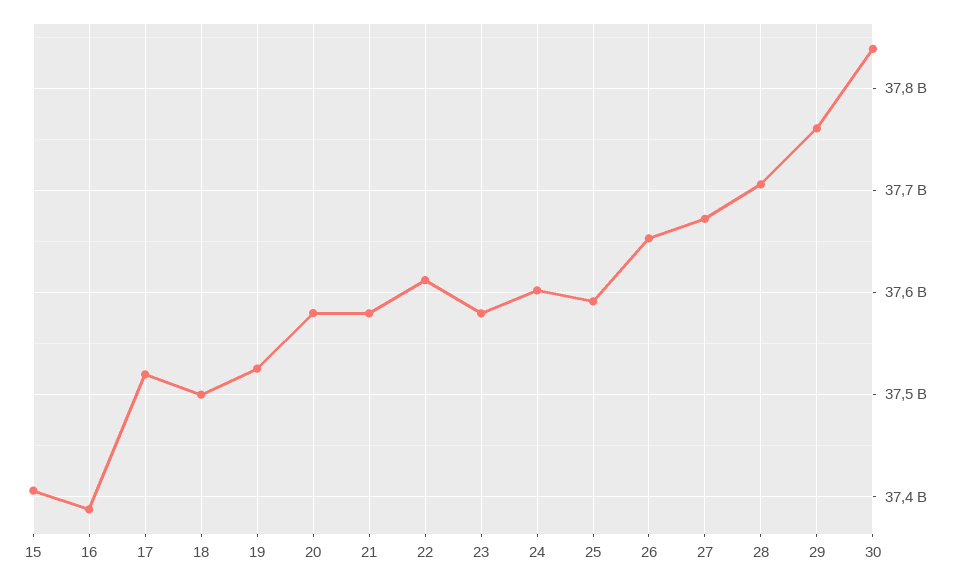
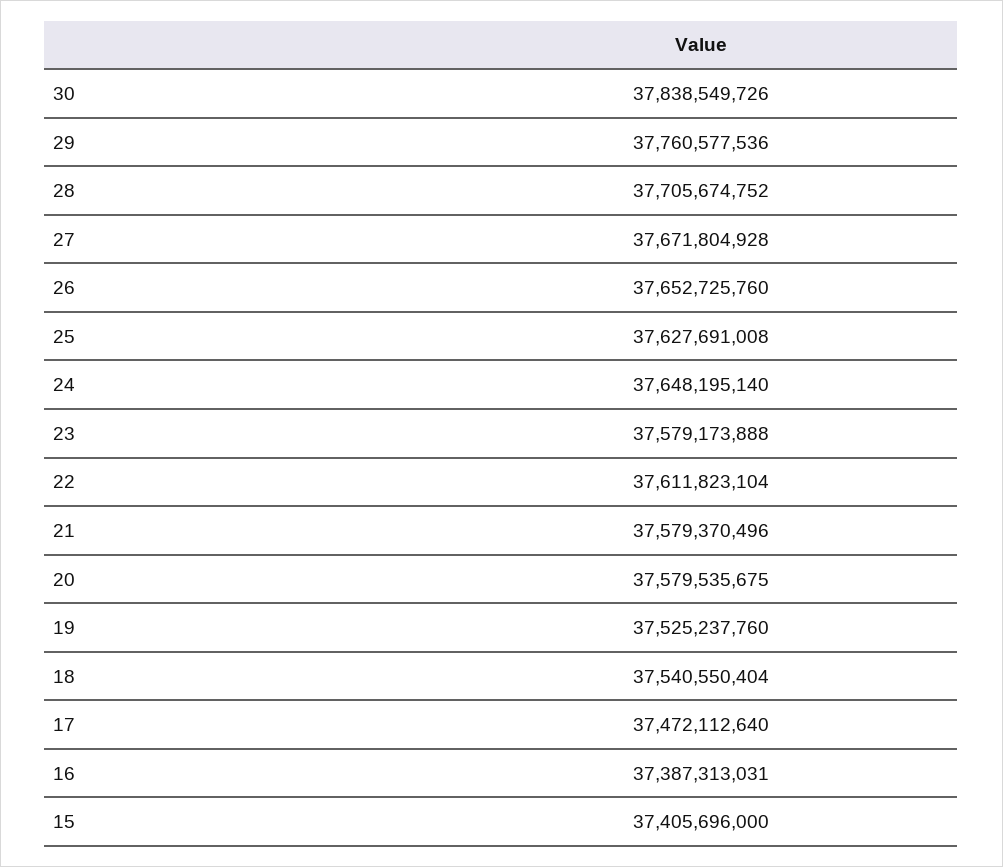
  {
    "15": 37405696000,
    "16": 37387313031,
-   "17": 37520000000,
+   "17": 37472112640,
-   "18": 37500000000,
+   "18": 37540550404,
    "19": 37525237760,
    "20": 37579535675,
    "21": 37579370496,
    "22": 37611823104,
    "23": 37579173888,
-   "24": 37600000000,
+   "24": 37648195140,
-   "25": 37590000000,
+   "25": 37627691008,
    "26": 37652725760,
    "27": 37671804928,
    "28": 37705674752,
    "29": 37760577536,
    "30": 37838549726
  }

